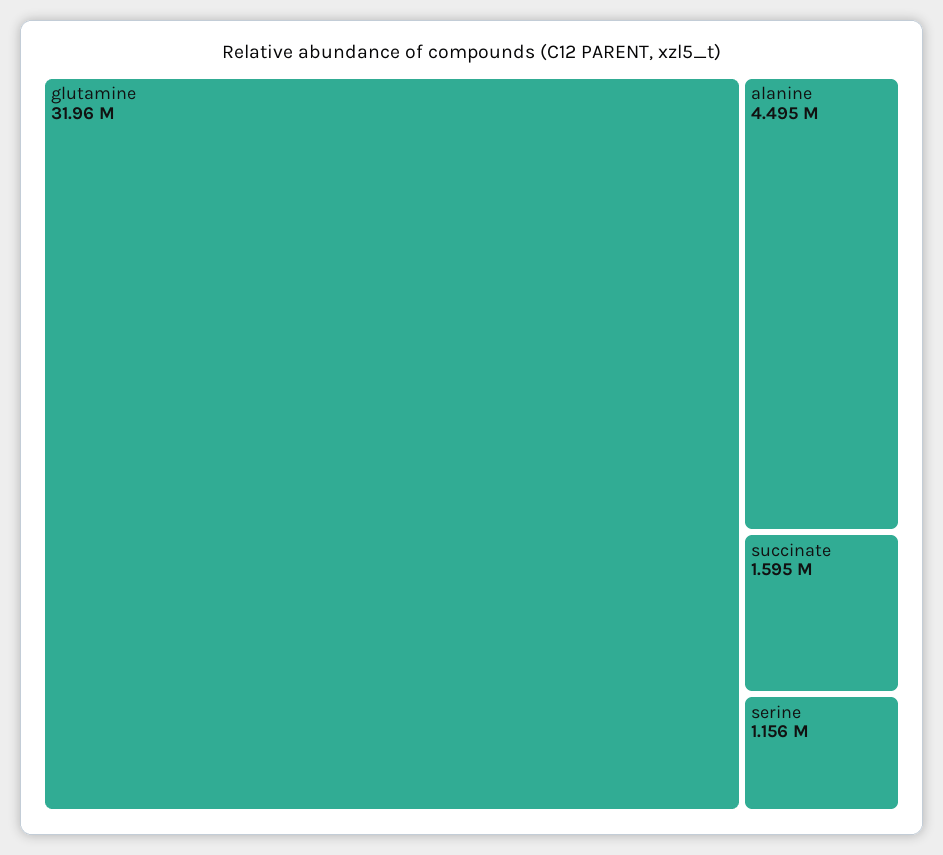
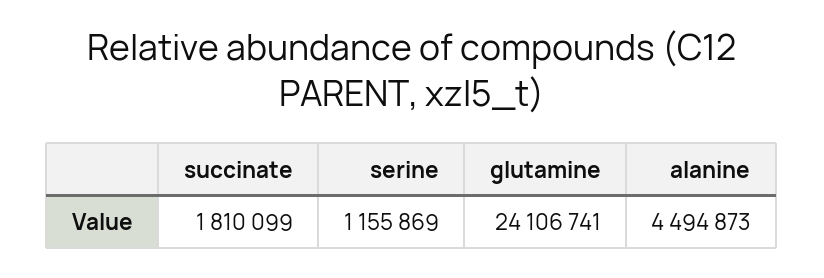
  {
-   "glutamine": 31960000,
+   "glutamine": 24106741,
    "alanine": 4494873,
-   "succinate": 1595000,
+   "succinate": 1810099,
    "serine": 1155869
  }

